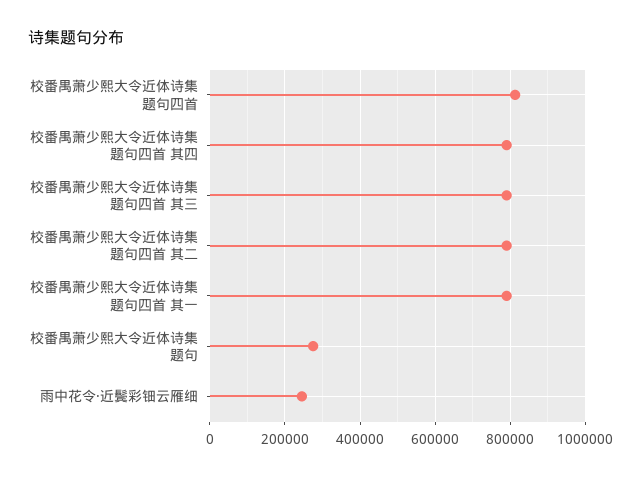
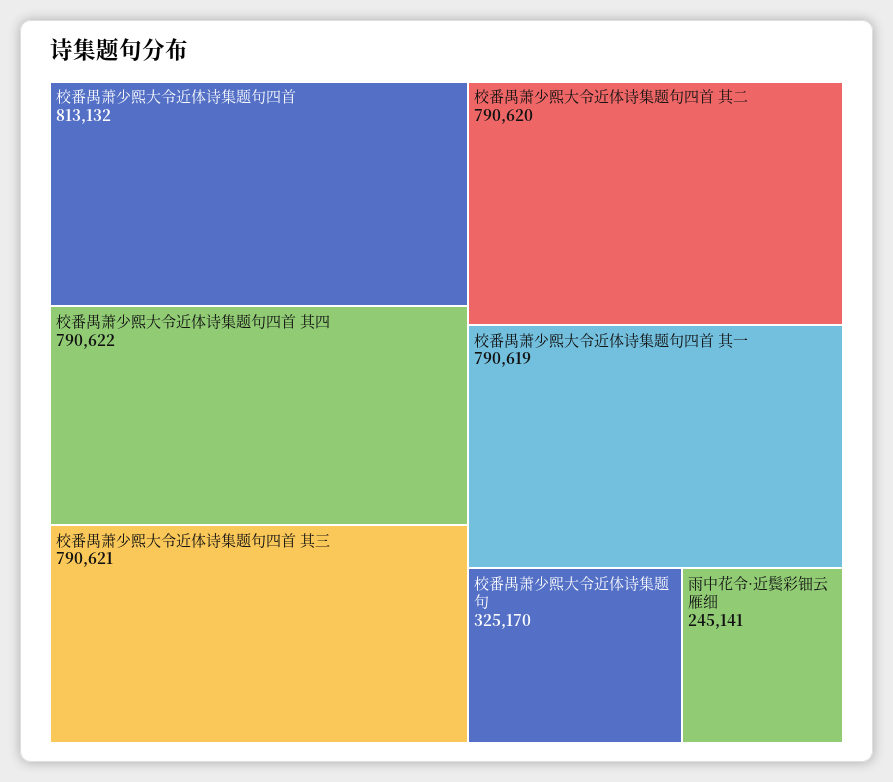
  {
    "校番禺萧少熙大令近体诗集题句四首": 813132,
    "校番禺萧少熙大令近体诗集题句四首 其四": 790622,
    "校番禺萧少熙大令近体诗集题句四首 其三": 790621,
    "校番禺萧少熙大令近体诗集题句四首 其二": 790620,
    "校番禺萧少熙大令近体诗集题句四首 其一": 790619,
-   "校番禺萧少熙大令近体诗集题句": 280000,
+   "校番禺萧少熙大令近体诗集题句": 325170,
    "雨中花令·近鬓彩钿云雁细": 245141
  }

